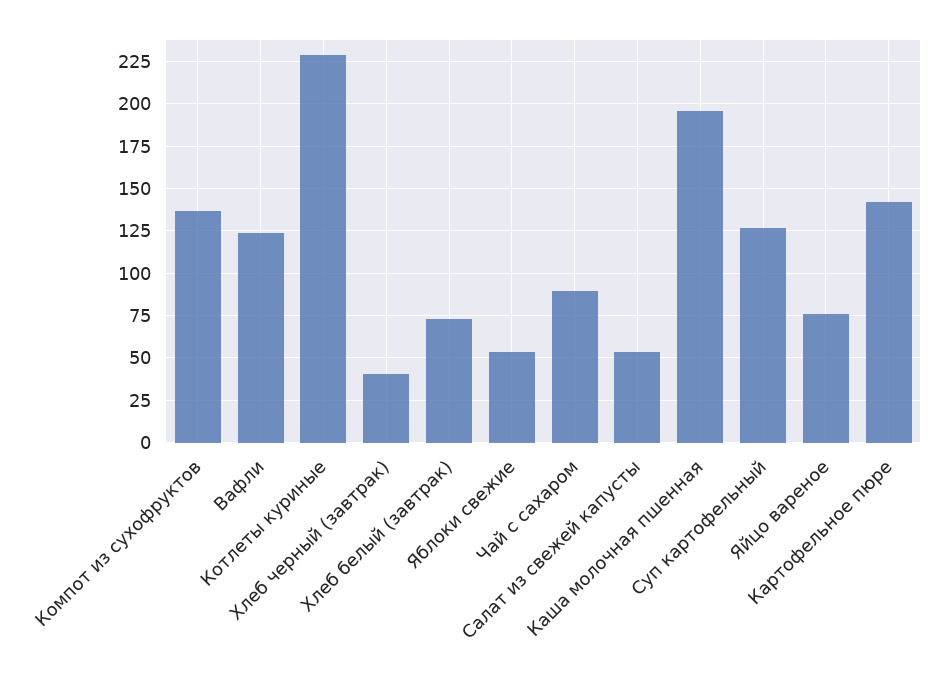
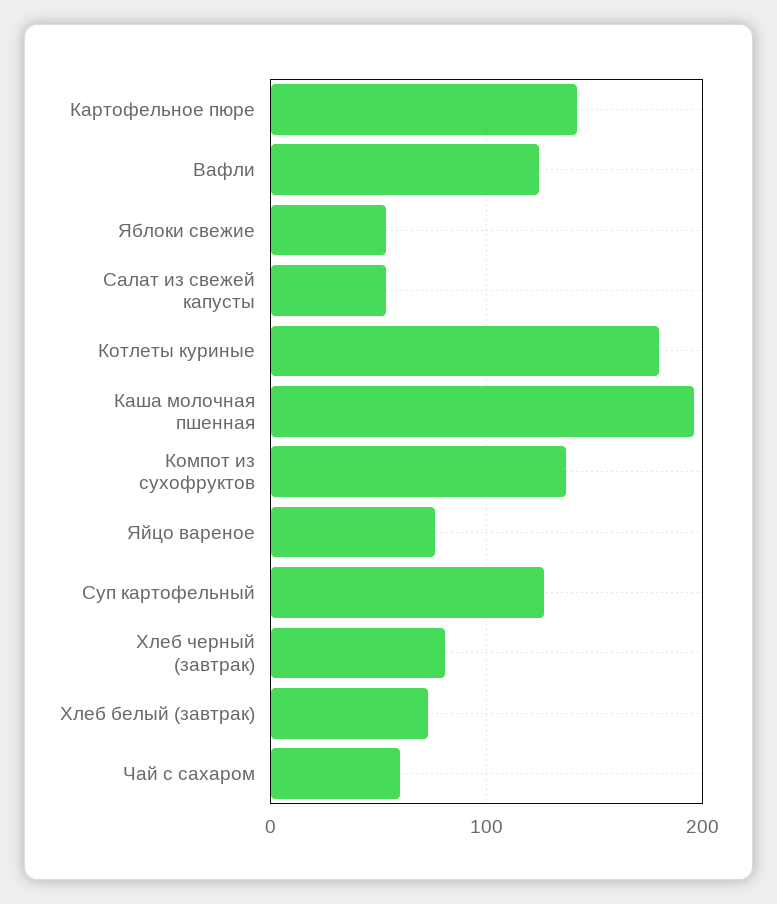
  {
    "Компот из сухофруктов": 135,
    "Вафли": 125,
-   "Котлеты куриные": 230,
+   "Котлеты куриные": 180,
-   "Хлеб черный (завтрак)": 40,
+   "Хлеб черный (завтрак)": 80,
    "Хлеб белый (завтрак)": 75,
    "Яблоки свежие": 55,
-   "Чай с сахаром": 90,
+   "Чай с сахаром": 60,
    "Салат из свежей капусты": 55,
    "Каша молочная пшенная": 195,
    "Суп картофельный": 125,
    "Яйцо вареное": 75,
    "Картофельное пюре": 140
  }

